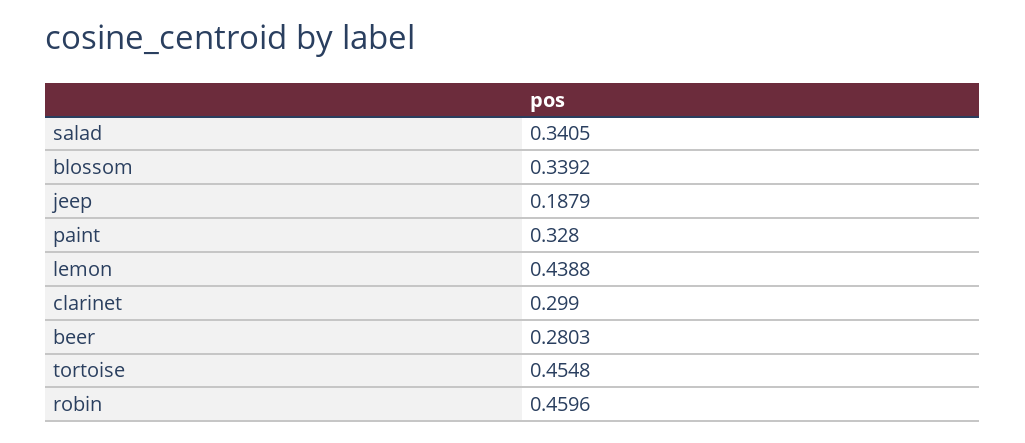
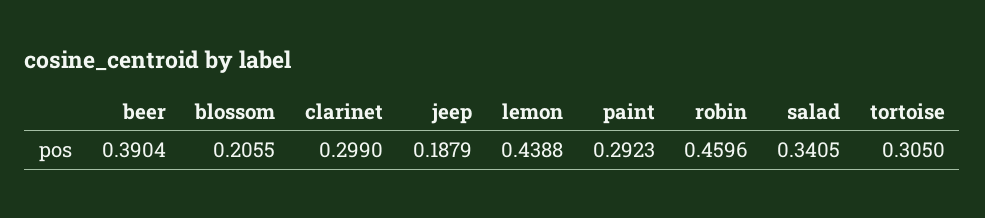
  {
    "salad": 0.3405,
-   "blossom": 0.3392,
+   "blossom": 0.2055,
    "jeep": 0.1879,
-   "paint": 0.328,
+   "paint": 0.2923,
    "lemon": 0.4388,
    "clarinet": 0.299,
-   "beer": 0.2803,
+   "beer": 0.3904,
-   "tortoise": 0.4548,
+   "tortoise": 0.305,
    "robin": 0.4596
  }

